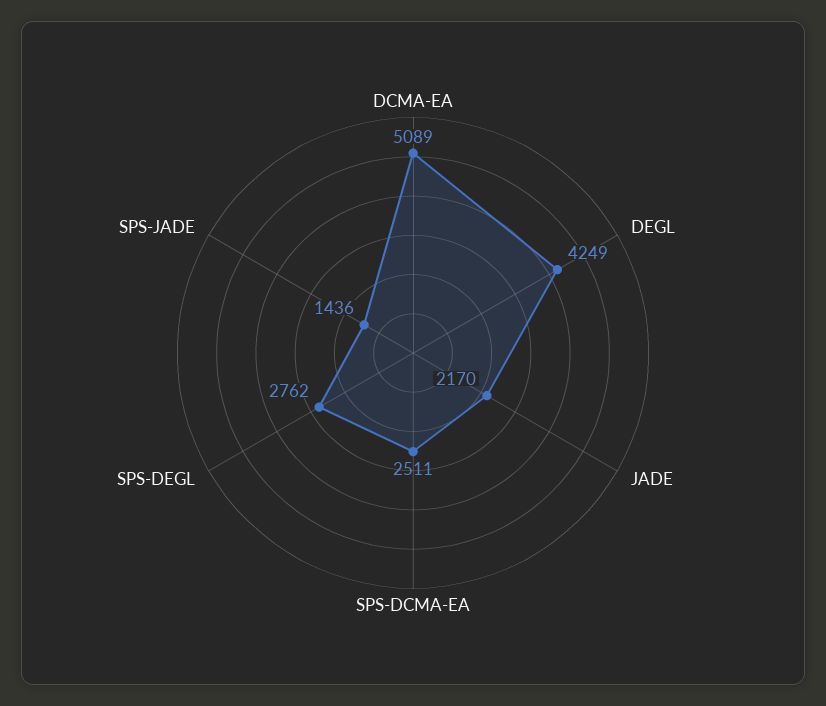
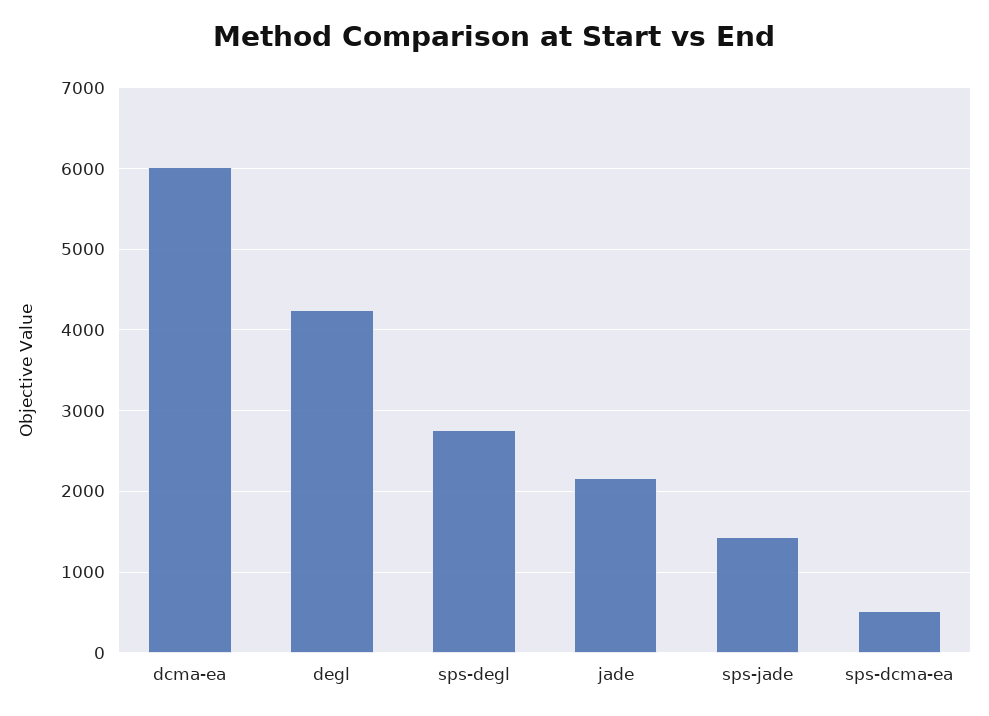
  {
-   "DCMA-EA": 5089,
+   "DCMA-EA": 6000,
    "DEGL": 4249,
    "JADE": 2170,
-   "SPS-DCMA-EA": 2511,
+   "SPS-DCMA-EA": 500,
    "SPS-DEGL": 2762,
    "SPS-JADE": 1436
  }

